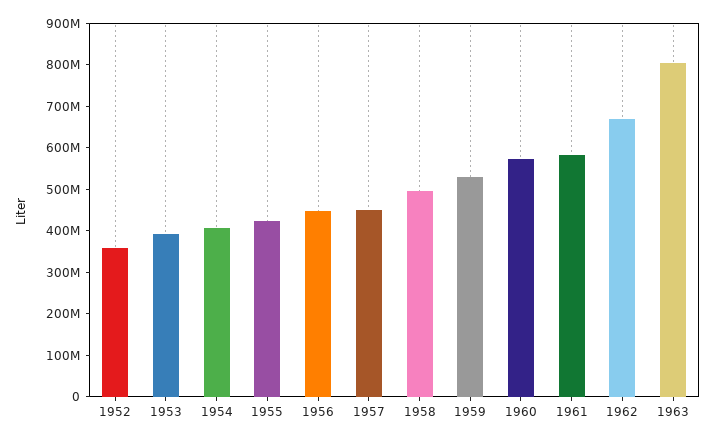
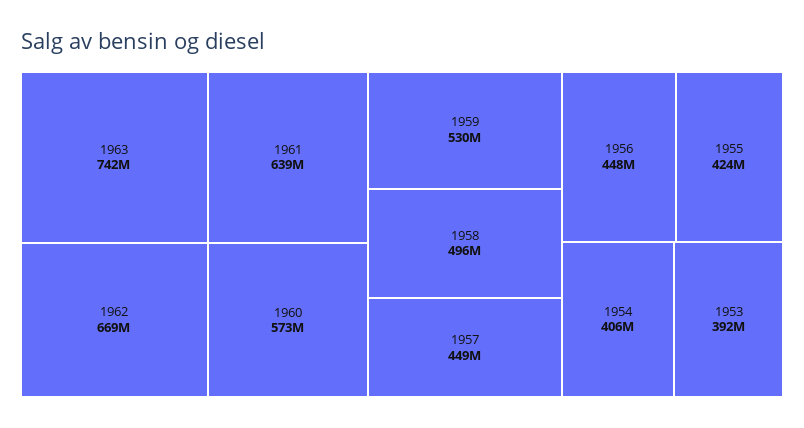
  {
-   "1952": 360000000,
    "1953": 392000000,
    "1954": 406000000,
    "1955": 424000000,
    "1956": 448000000,
    "1957": 449000000,
    "1958": 496000000,
    "1959": 530000000,
    "1960": 573000000,
-   "1961": 580000000,
+   "1961": 639000000,
    "1962": 669000000,
-   "1963": 800000000
+   "1963": 742000000
  }

